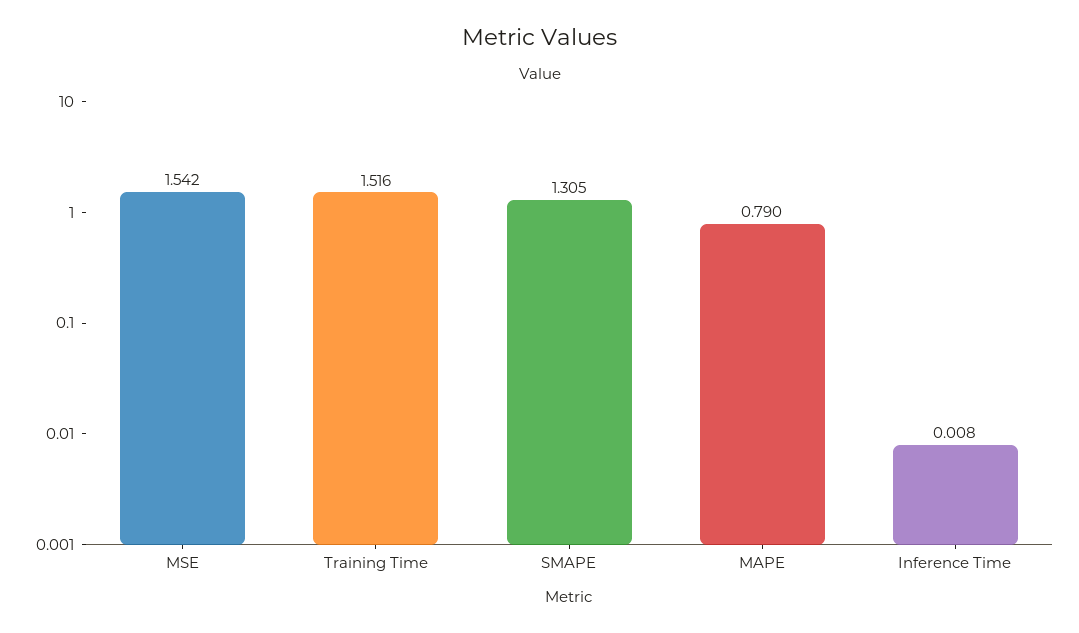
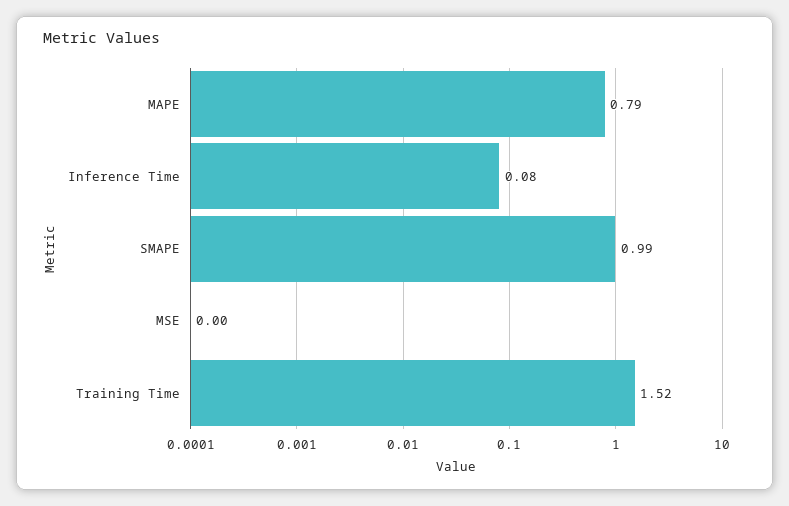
  {
-   "MSE": 1.542,
+   "MSE": 0,
    "Training Time": 1.516,
-   "SMAPE": 1.305,
+   "SMAPE": 0.99,
    "MAPE": 0.79,
-   "Inference Time": 0.008
+   "Inference Time": 0.08
  }

